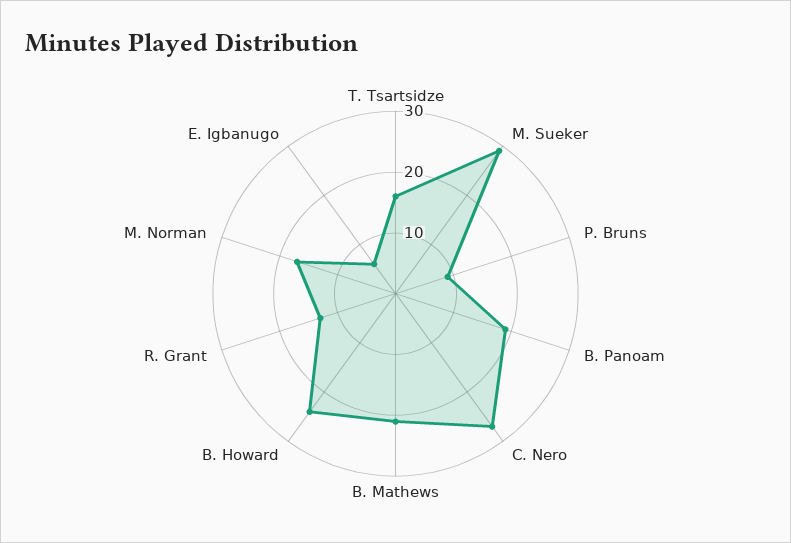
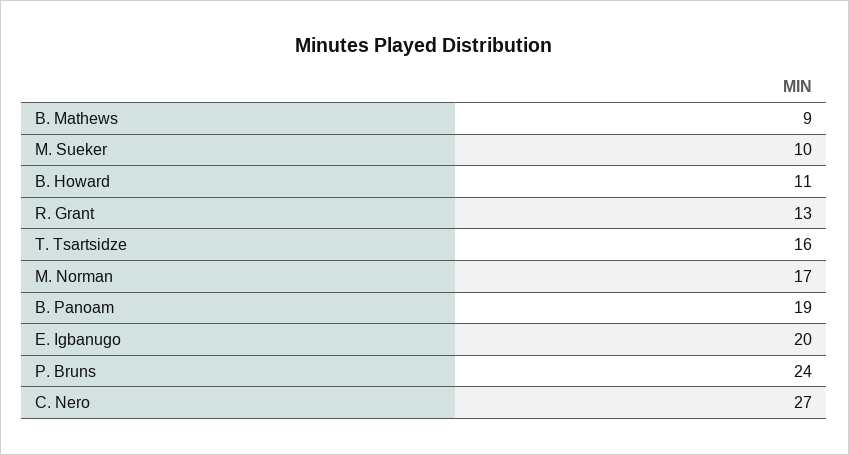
  {
    "T. Tsartsidze": 16,
-   "M. Sueker": 30,
+   "M. Sueker": 10,
-   "P. Bruns": 10,
+   "P. Bruns": 24,
    "B. Panoam": 19,
    "C. Nero": 27,
-   "B. Mathews": 20,
+   "B. Mathews": 9,
-   "B. Howard": 25,
+   "B. Howard": 11,
    "R. Grant": 13,
    "M. Norman": 17,
-   "E. Igbanugo": 5
+   "E. Igbanugo": 20
  }

